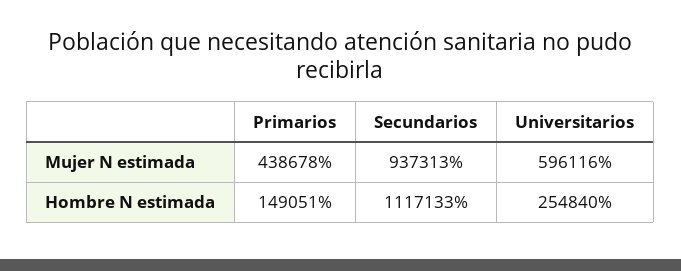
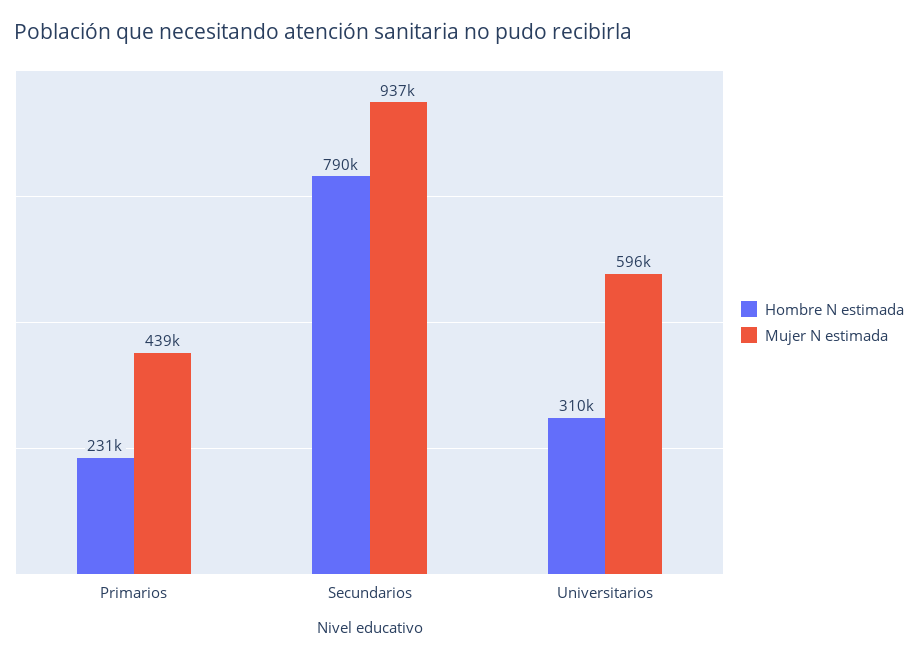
  {
    "Mujer N estimada": {
      "Primarios": 438678,
      "Secundarios": 937313,
      "Universitarios": 596116
    },
    "Hombre N estimada": {
-     "Primarios": 149051,
+     "Primarios": 231000,
-     "Secundarios": 1117133,
+     "Secundarios": 790000,
-     "Universitarios": 254840
+     "Universitarios": 310000
    }
  }

